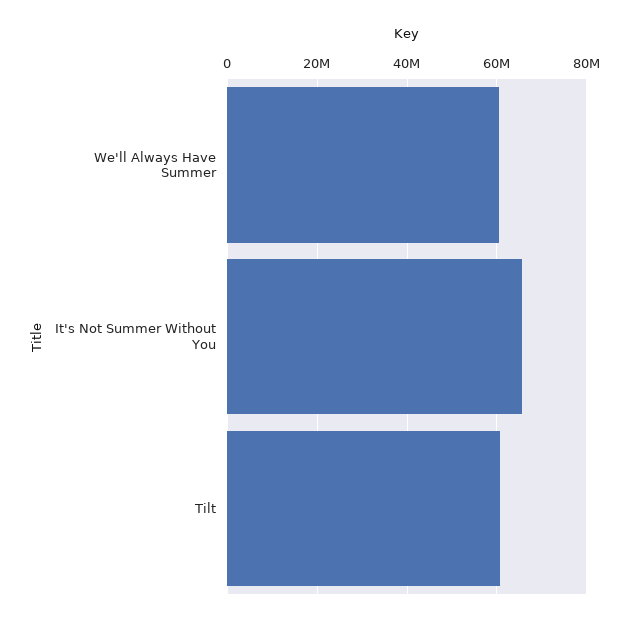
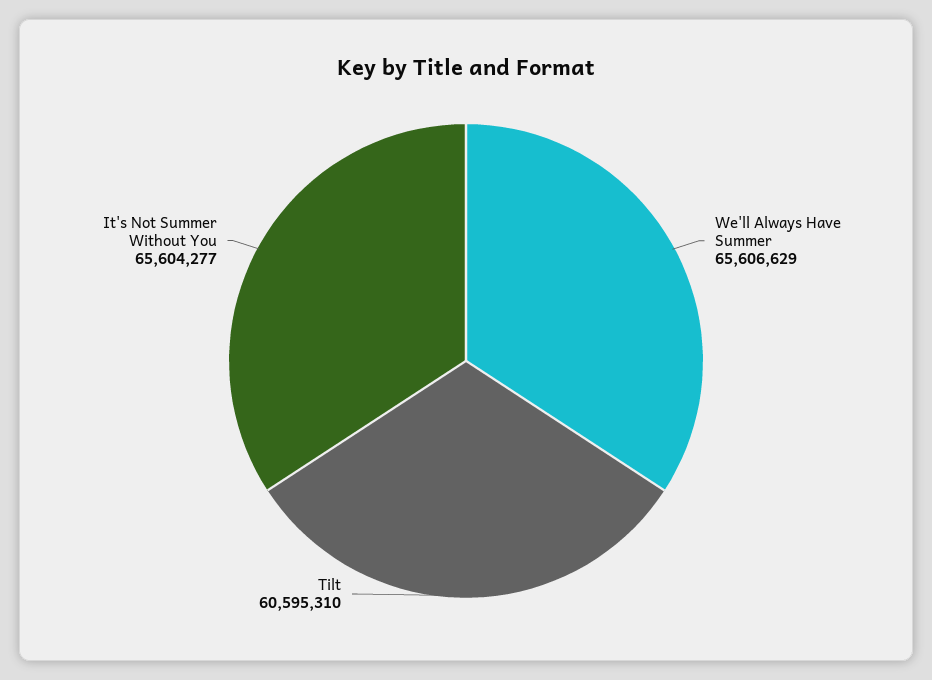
  {
-   "We'll Always Have Summer": 60000000,
+   "We'll Always Have Summer": 65606629,
    "It's Not Summer Without You": 65604277,
    "Tilt": 60595310
  }

